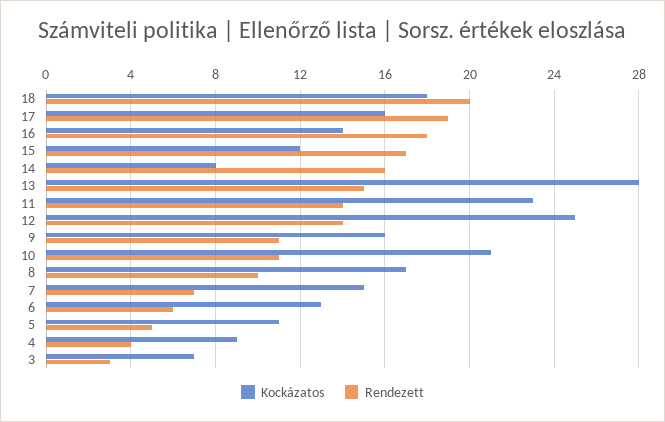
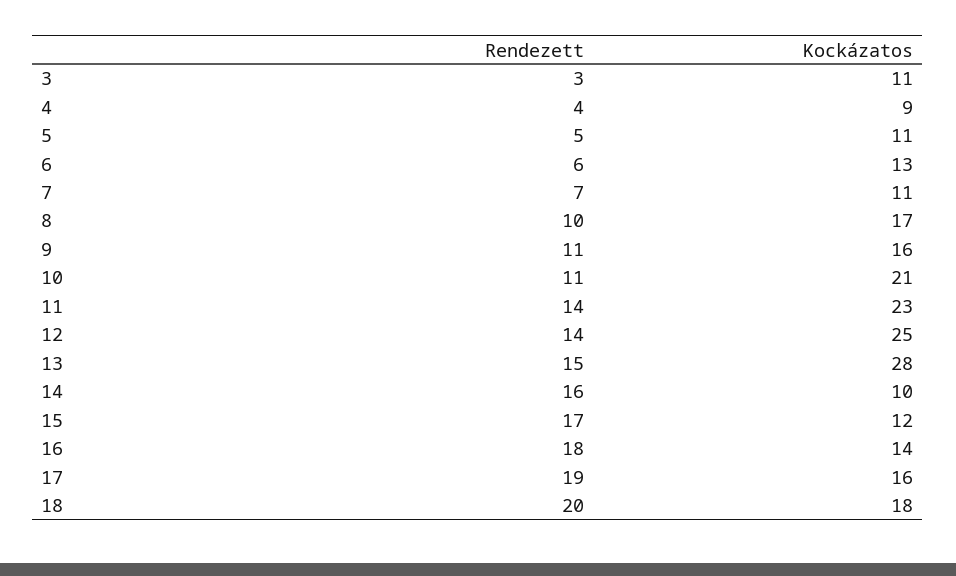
  {
    "Kockázatos": {
      "18": 18,
      "17": 16,
      "16": 14,
      "15": 12,
-     "14": 8,
+     "14": 10,
      "13": 28,
      "11": 23,
      "12": 25,
      "9": 16,
      "10": 21,
      "8": 17,
-     "7": 15,
+     "7": 11,
      "6": 13,
      "5": 11,
      "4": 9,
-     "3": 7
+     "3": 11
    },
    "Rendezett": {
      "18": 20,
      "17": 19,
      "16": 18,
      "15": 17,
      "14": 16,
      "13": 15,
      "11": 14,
      "12": 14,
      "9": 11,
      "10": 11,
      "8": 10,
      "7": 7,
      "6": 6,
      "5": 5,
      "4": 4,
      "3": 3
    }
  }

